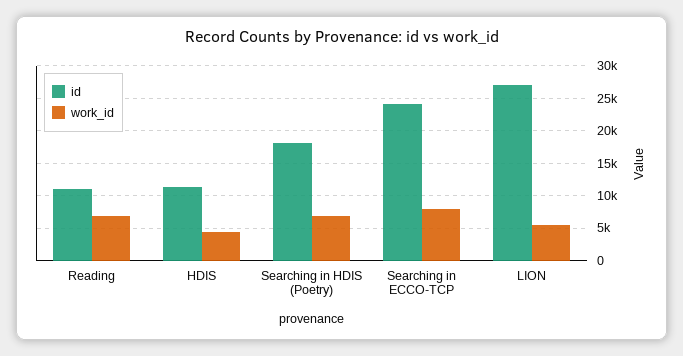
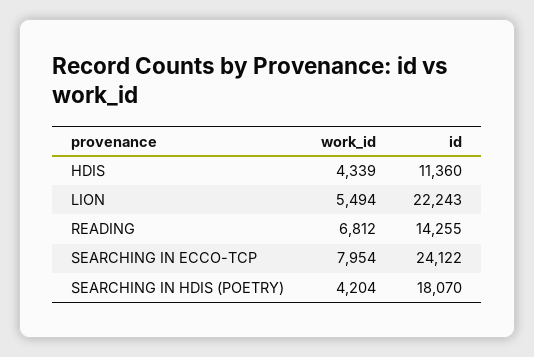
  {
    "id": {
-     "Reading": 11000,
+     "Reading": 14255,
      "HDIS": 11360,
      "Searching in HDIS (Poetry)": 18070,
      "Searching in ECCO-TCP": 24122,
-     "LION": 27000
+     "LION": 22243
    },
    "work_id": {
      "Reading": 6812,
      "HDIS": 4339,
-     "Searching in HDIS (Poetry)": 7000,
+     "Searching in HDIS (Poetry)": 4204,
      "Searching in ECCO-TCP": 7954,
      "LION": 5494
    }
  }

